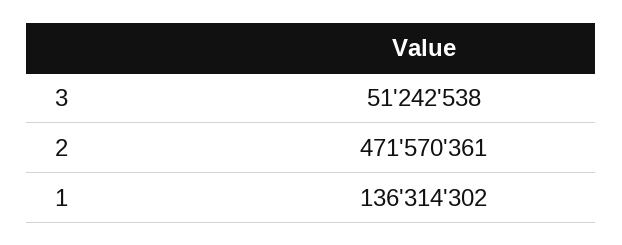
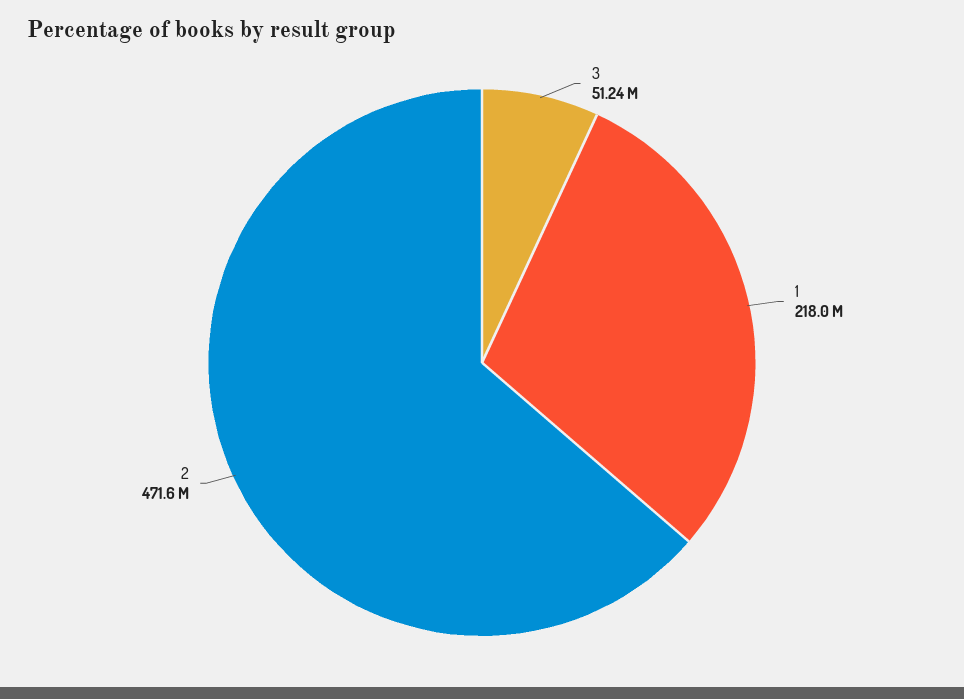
  {
    "3": 51242538,
    "2": 471570361,
-   "1": 136314302
+   "1": 218000000
  }

